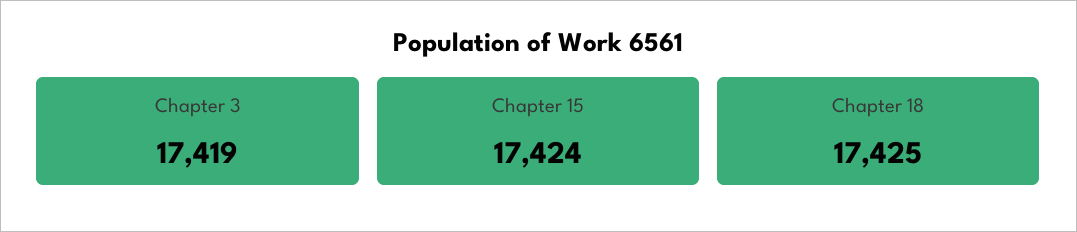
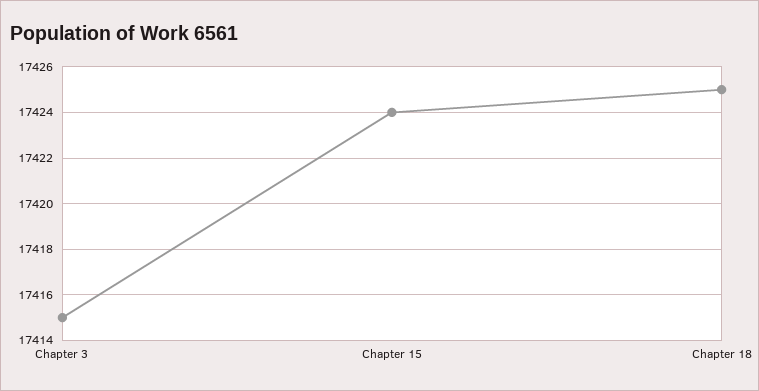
  {
-   "Chapter 3": 17419,
+   "Chapter 3": 17415,
    "Chapter 15": 17424,
    "Chapter 18": 17425
  }

